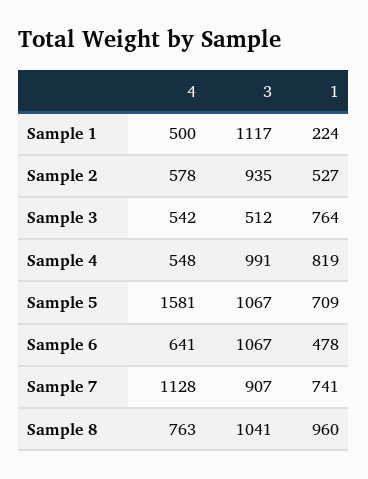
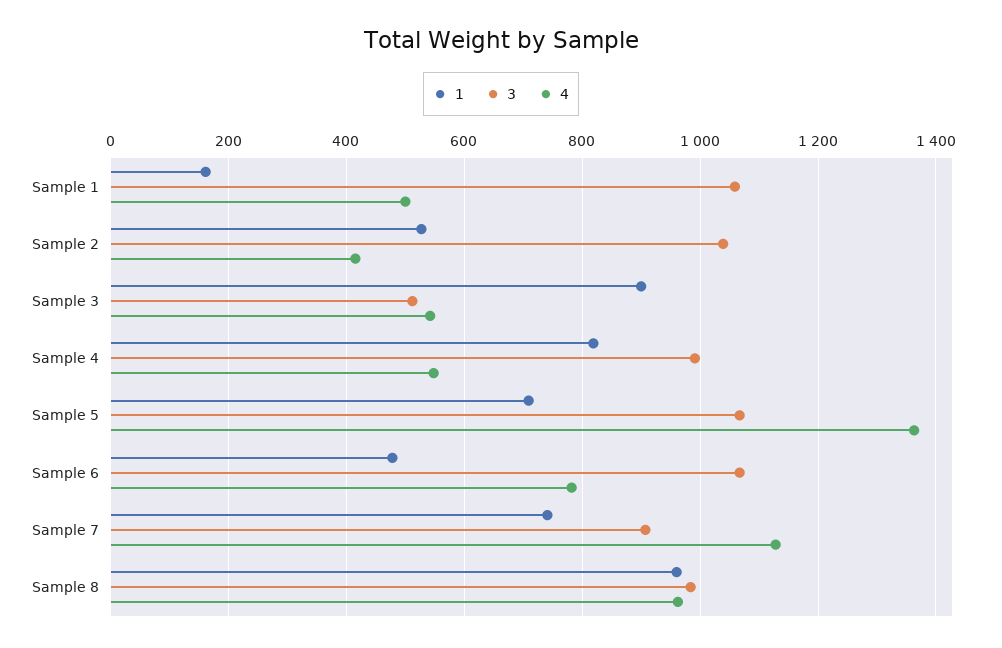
  {
    "4": {
      "Sample 1": 500,
-     "Sample 2": 578,
+     "Sample 2": 420,
      "Sample 3": 542,
      "Sample 4": 548,
-     "Sample 5": 1581,
+     "Sample 5": 1360,
-     "Sample 6": 641,
+     "Sample 6": 780,
      "Sample 7": 1128,
-     "Sample 8": 763
+     "Sample 8": 960
    },
    "3": {
-     "Sample 1": 1117,
+     "Sample 1": 1060,
-     "Sample 2": 935,
+     "Sample 2": 1040,
      "Sample 3": 512,
      "Sample 4": 991,
      "Sample 5": 1067,
      "Sample 6": 1067,
      "Sample 7": 907,
-     "Sample 8": 1041
+     "Sample 8": 980
    },
    "1": {
-     "Sample 1": 224,
+     "Sample 1": 160,
      "Sample 2": 527,
-     "Sample 3": 764,
+     "Sample 3": 900,
      "Sample 4": 819,
      "Sample 5": 709,
      "Sample 6": 478,
      "Sample 7": 741,
      "Sample 8": 960
    }
  }

